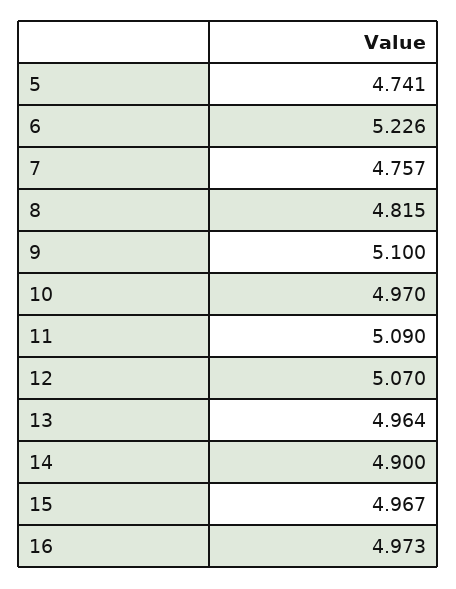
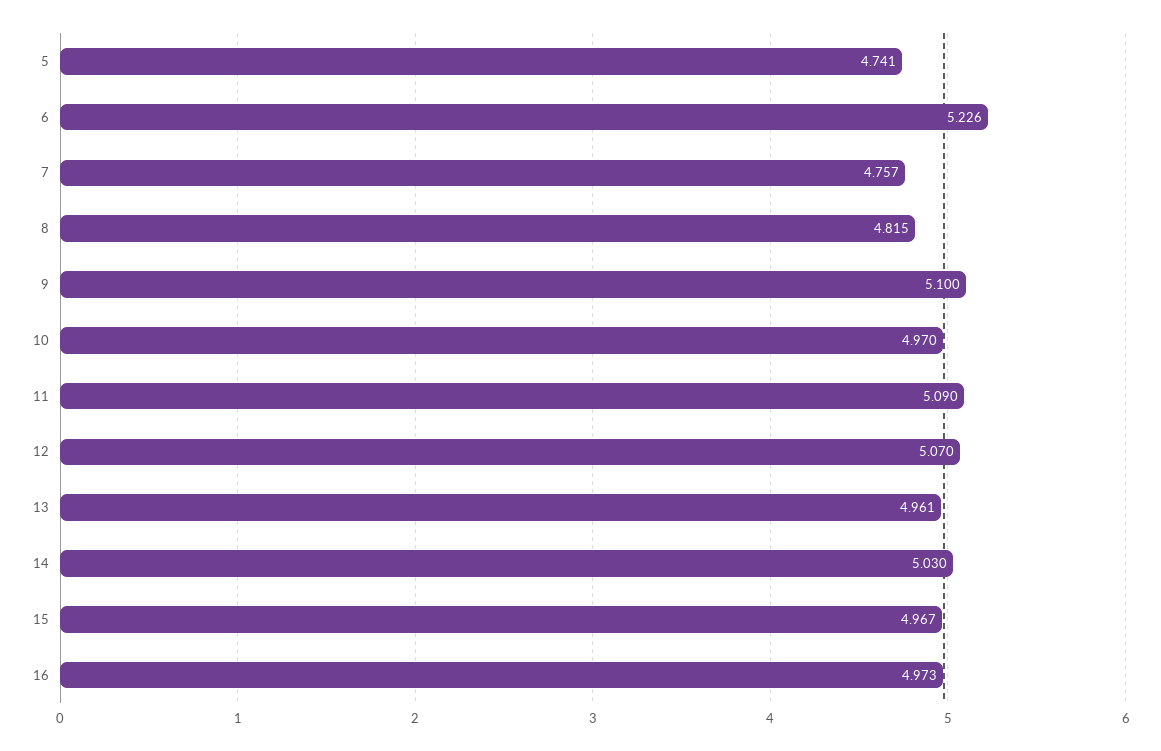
  {
    "5": 4.741,
    "6": 5.226,
    "7": 4.757,
    "8": 4.815,
    "9": 5.1,
    "10": 4.97,
    "11": 5.09,
    "12": 5.07,
-   "13": 4.964,
+   "13": 4.961,
-   "14": 4.9,
+   "14": 5.03,
    "15": 4.967,
    "16": 4.973
  }

